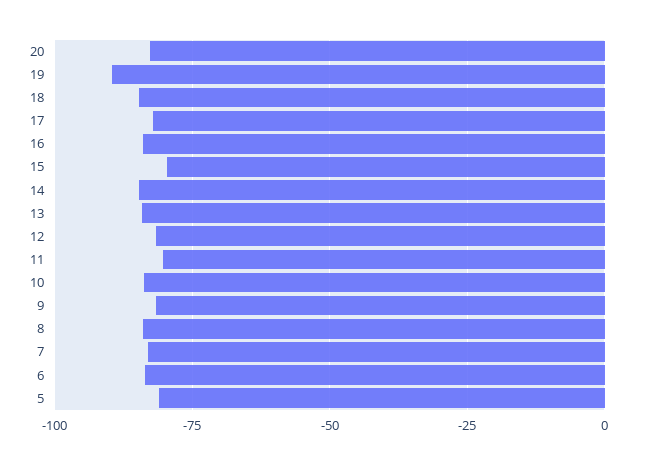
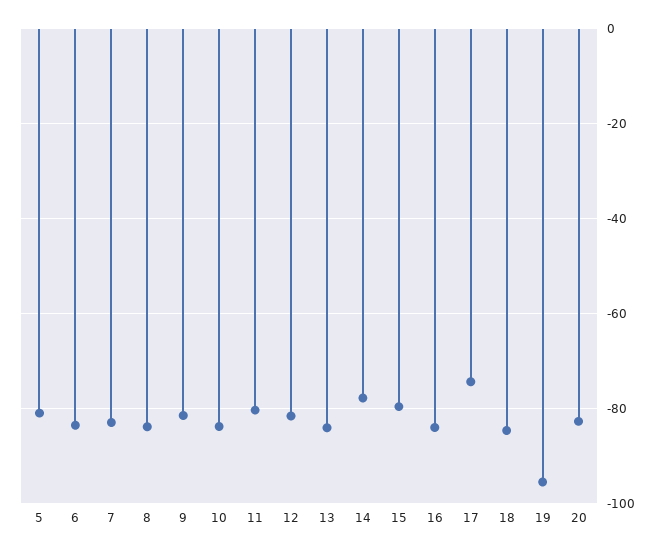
  {
    "20": -82,
-   "19": -90,
+   "19": -96,
    "18": -84,
-   "17": -82.5,
+   "17": -74,
    "16": -84,
    "15": -80,
-   "14": -85,
+   "14": -78,
    "13": -84,
    "12": -82,
    "11": -80,
    "10": -84,
    "9": -82,
    "8": -84,
    "7": -82,
    "6": -84,
    "5": -82
  }

